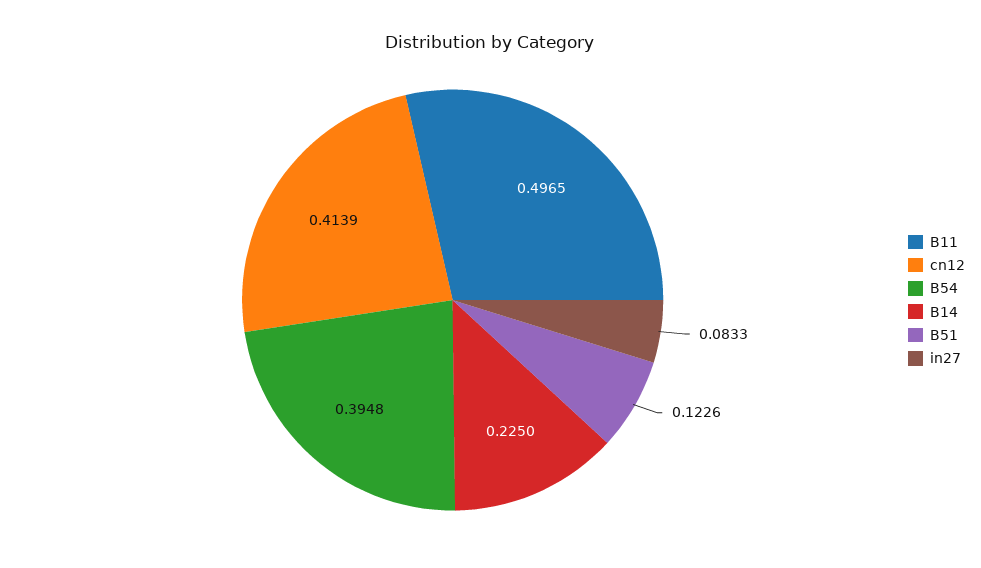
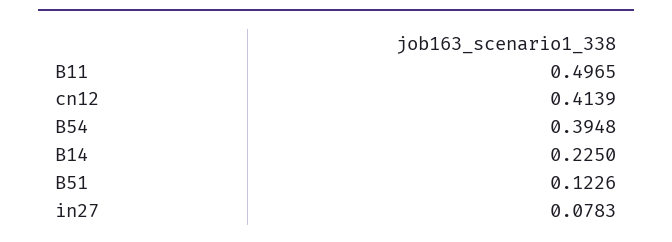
  {
    "B11": 0.4965,
    "cn12": 0.4139,
    "B54": 0.3948,
    "B14": 0.225,
    "B51": 0.1226,
-   "in27": 0.0833
+   "in27": 0.0783
  }

